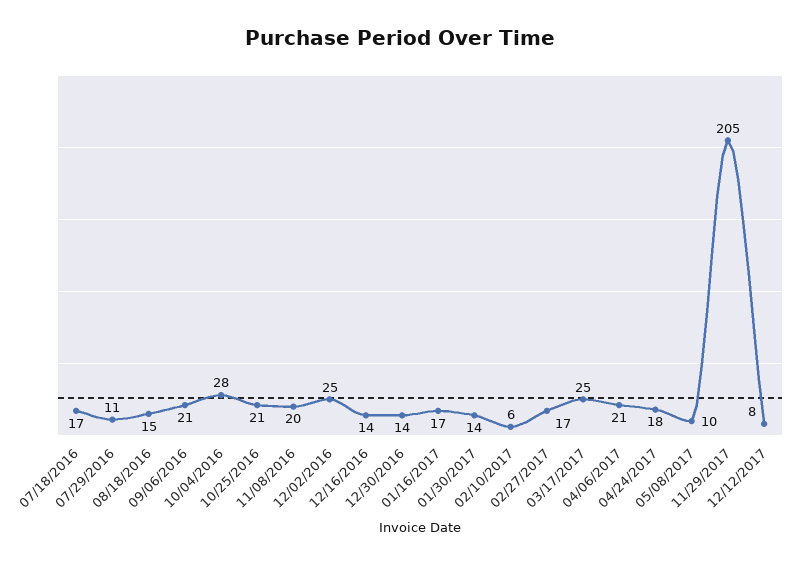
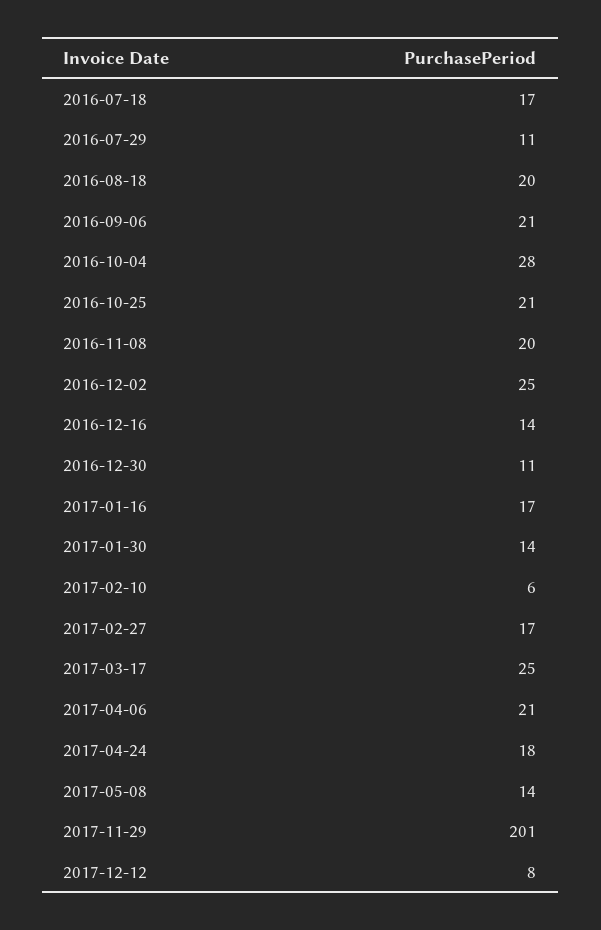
  {
    "07/18/2016": 17,
    "07/29/2016": 11,
-   "08/18/2016": 15,
+   "08/18/2016": 20,
    "09/06/2016": 21,
    "10/04/2016": 28,
    "10/25/2016": 21,
    "11/08/2016": 20,
    "12/02/2016": 25,
    "12/16/2016": 14,
-   "12/30/2016": 14,
+   "12/30/2016": 11,
    "01/16/2017": 17,
    "01/30/2017": 14,
    "02/10/2017": 6,
    "02/27/2017": 17,
    "03/17/2017": 25,
    "04/06/2017": 21,
    "04/24/2017": 18,
-   "05/08/2017": 10,
+   "05/08/2017": 14,
-   "11/29/2017": 205,
+   "11/29/2017": 201,
    "12/12/2017": 8
  }

